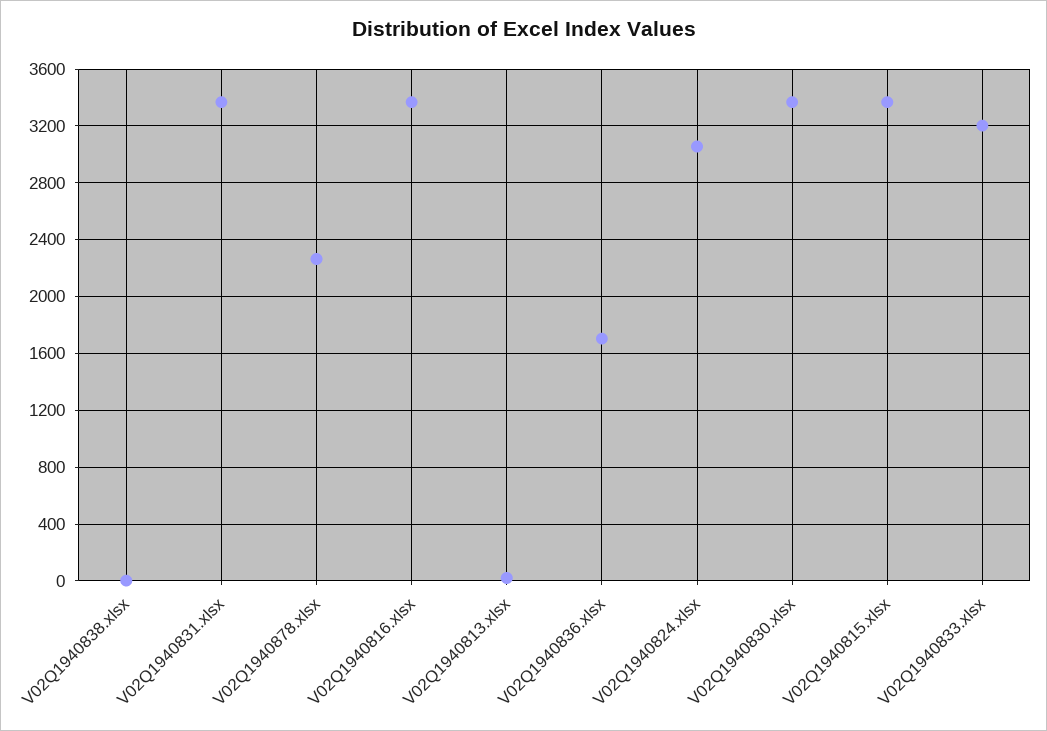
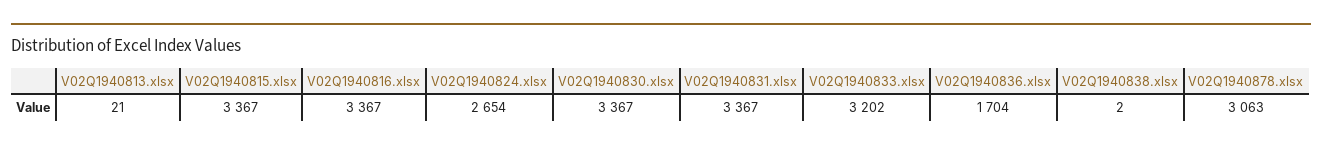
  {
    "V02Q1940838.xlsx": 2,
    "V02Q1940831.xlsx": 3367,
-   "V02Q1940878.xlsx": 2250,
+   "V02Q1940878.xlsx": 3063,
    "V02Q1940816.xlsx": 3367,
    "V02Q1940813.xlsx": 21,
    "V02Q1940836.xlsx": 1704,
-   "V02Q1940824.xlsx": 3050,
+   "V02Q1940824.xlsx": 2654,
    "V02Q1940830.xlsx": 3367,
    "V02Q1940815.xlsx": 3367,
    "V02Q1940833.xlsx": 3202
  }

